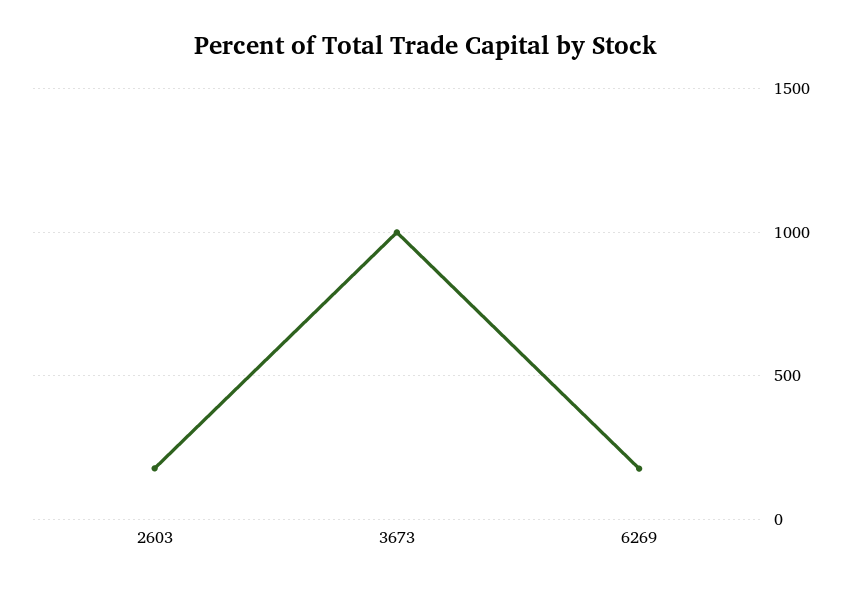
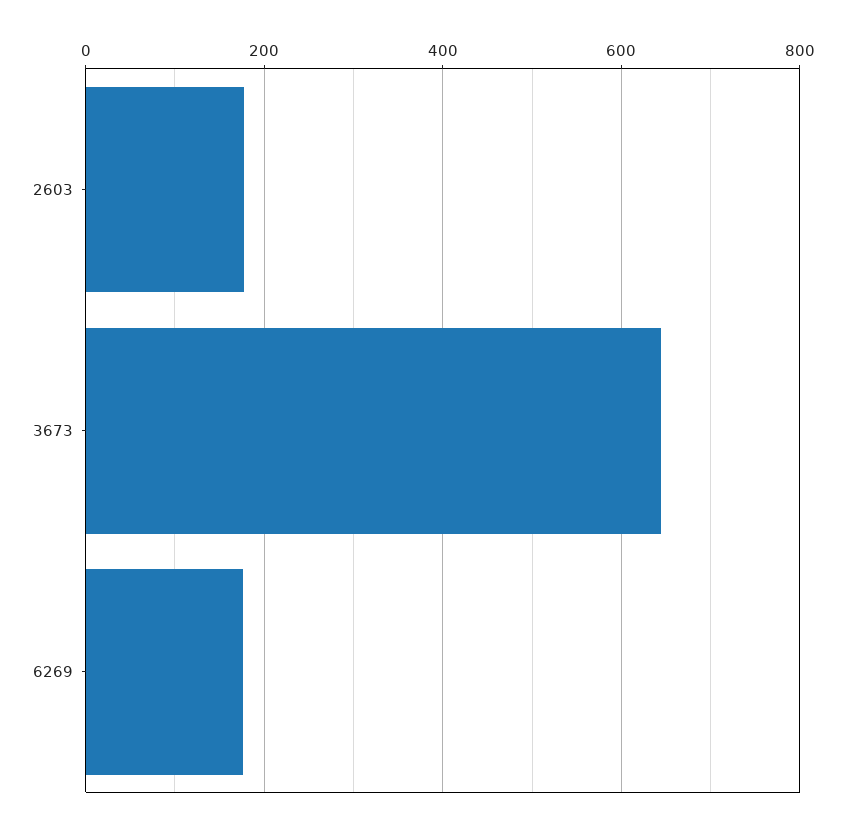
  {
    "2603": 180,
-   "3673": 1000,
+   "3673": 640,
    "6269": 180
  }

